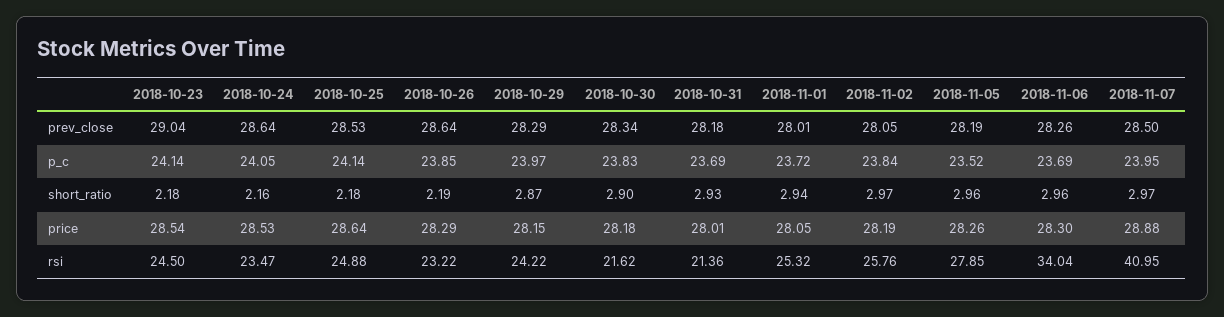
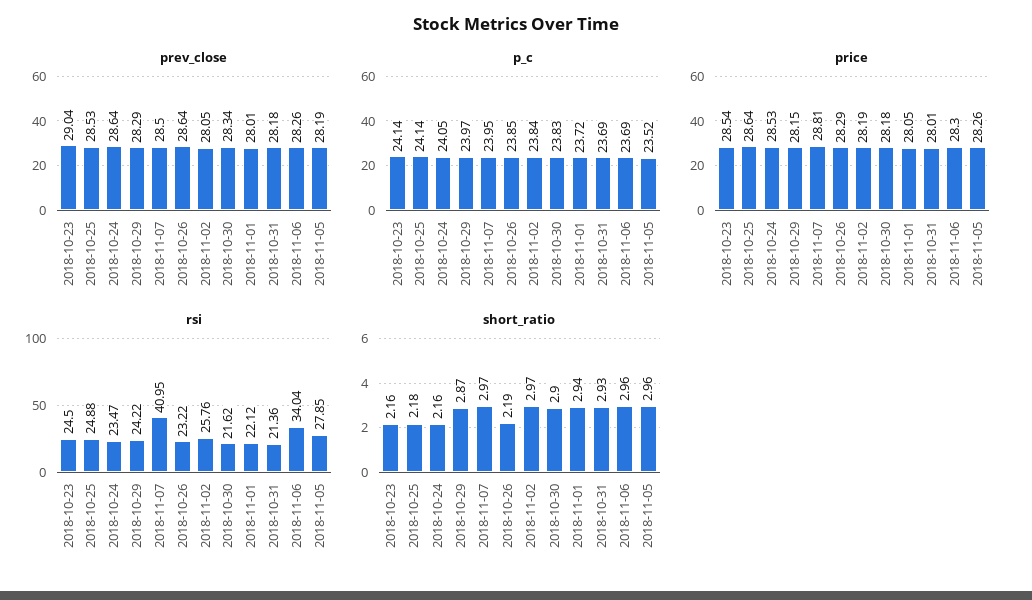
  {
    "prev_close": {
      "2018-10-23": 29.04,
      "2018-10-24": 28.64,
      "2018-10-25": 28.53,
      "2018-10-26": 28.64,
      "2018-10-29": 28.29,
      "2018-10-30": 28.34,
      "2018-10-31": 28.18,
      "2018-11-01": 28.01,
      "2018-11-02": 28.05,
      "2018-11-05": 28.19,
      "2018-11-06": 28.26,
      "2018-11-07": 28.5
    },
    "p_c": {
      "2018-10-23": 24.14,
      "2018-10-24": 24.05,
      "2018-10-25": 24.14,
      "2018-10-26": 23.85,
      "2018-10-29": 23.97,
      "2018-10-30": 23.83,
      "2018-10-31": 23.69,
      "2018-11-01": 23.72,
      "2018-11-02": 23.84,
      "2018-11-05": 23.52,
      "2018-11-06": 23.69,
      "2018-11-07": 23.95
    },
    "short_ratio": {
-     "2018-10-23": 2.18,
+     "2018-10-23": 2.16,
      "2018-10-24": 2.16,
      "2018-10-25": 2.18,
      "2018-10-26": 2.19,
      "2018-10-29": 2.87,
      "2018-10-30": 2.9,
      "2018-10-31": 2.93,
      "2018-11-01": 2.94,
      "2018-11-02": 2.97,
      "2018-11-05": 2.96,
      "2018-11-06": 2.96,
      "2018-11-07": 2.97
    },
    "price": {
      "2018-10-23": 28.54,
      "2018-10-24": 28.53,
      "2018-10-25": 28.64,
      "2018-10-26": 28.29,
      "2018-10-29": 28.15,
      "2018-10-30": 28.18,
      "2018-10-31": 28.01,
      "2018-11-01": 28.05,
      "2018-11-02": 28.19,
      "2018-11-05": 28.26,
      "2018-11-06": 28.3,
-     "2018-11-07": 28.88
+     "2018-11-07": 28.81
    },
    "rsi": {
      "2018-10-23": 24.5,
      "2018-10-24": 23.47,
      "2018-10-25": 24.88,
      "2018-10-26": 23.22,
      "2018-10-29": 24.22,
      "2018-10-30": 21.62,
      "2018-10-31": 21.36,
-     "2018-11-01": 25.32,
+     "2018-11-01": 22.12,
      "2018-11-02": 25.76,
      "2018-11-05": 27.85,
      "2018-11-06": 34.04,
      "2018-11-07": 40.95
    }
  }

